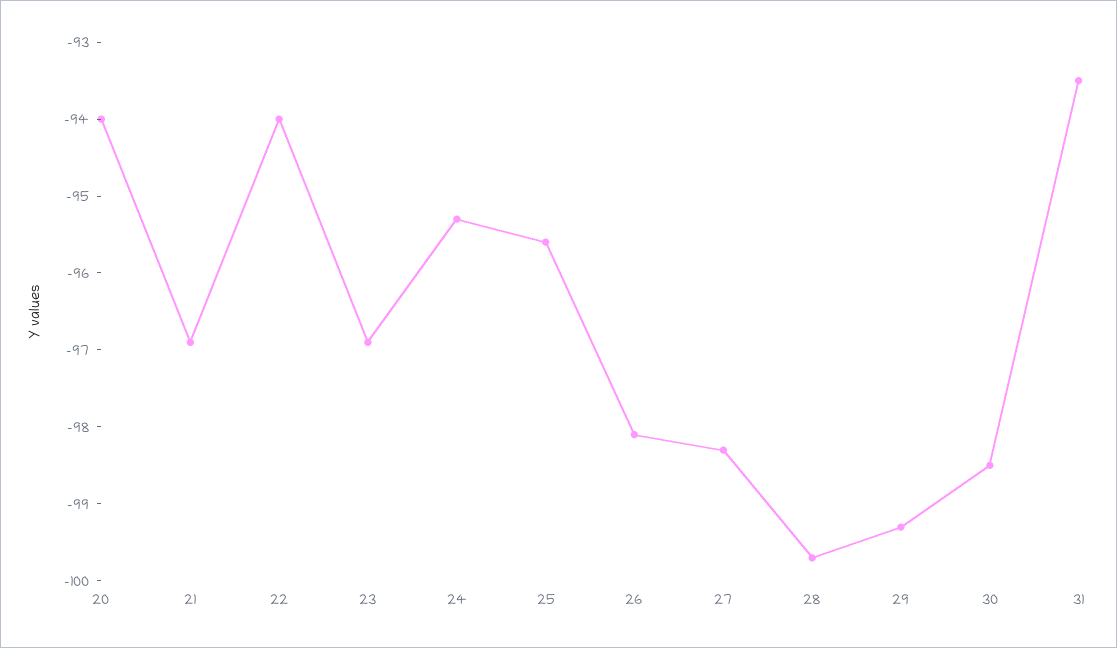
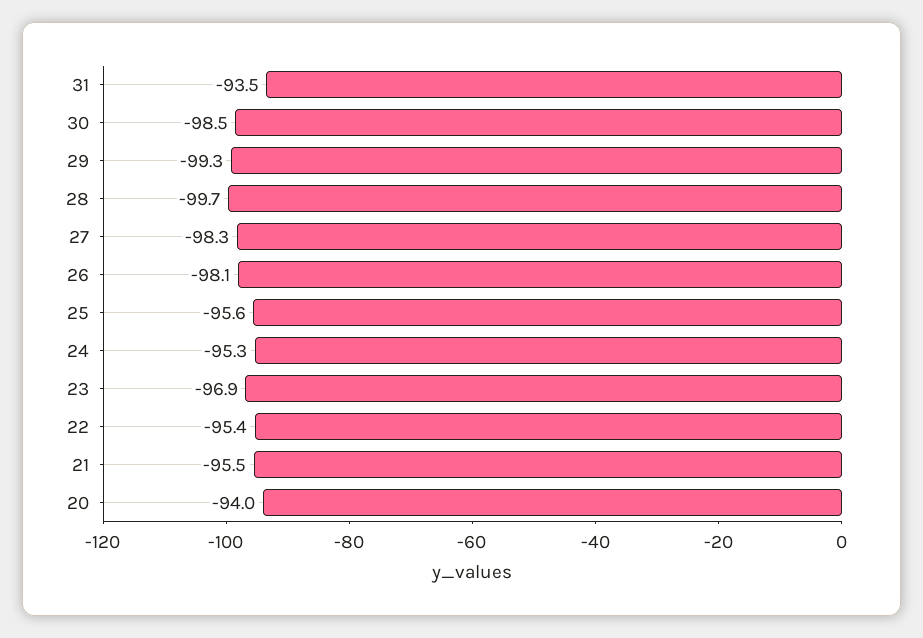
  {
    "20": -94,
-   "21": -97,
+   "21": -95.5,
-   "22": -94,
+   "22": -95.4,
    "23": -96.9,
    "24": -95.3,
    "25": -95.6,
    "26": -98.1,
    "27": -98.3,
    "28": -99.7,
    "29": -99.3,
    "30": -98.5,
    "31": -93.5
  }

